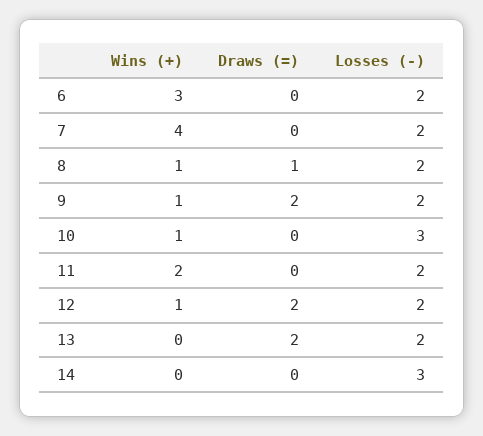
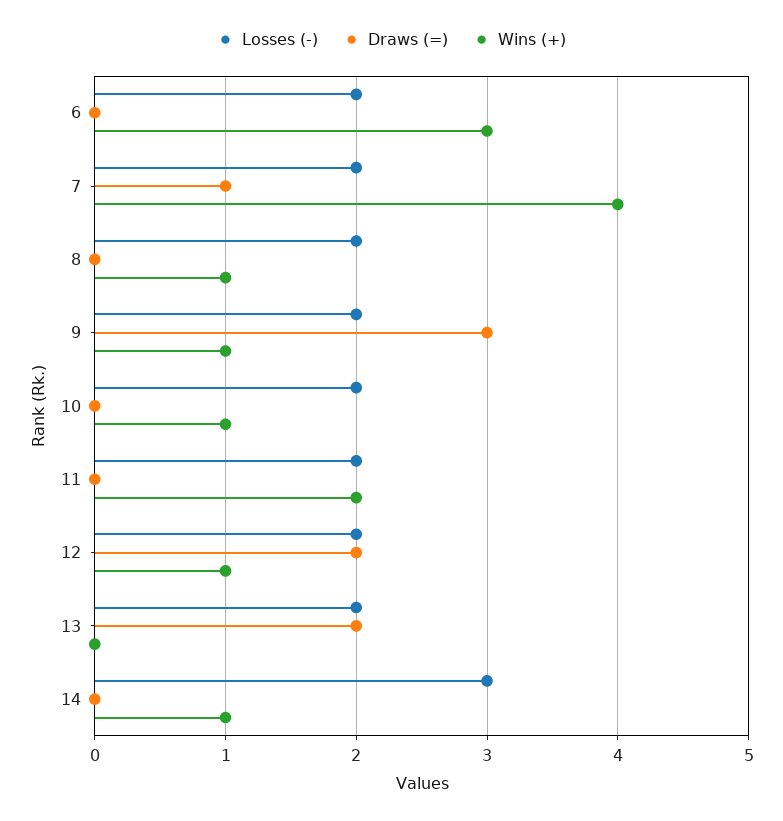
  {
    "Wins (+)": {
      "6": 3,
      "7": 4,
      "8": 1,
      "9": 1,
      "10": 1,
      "11": 2,
      "12": 1,
      "13": 0,
-     "14": 0
+     "14": 1
    },
    "Draws (=)": {
      "6": 0,
-     "7": 0,
+     "7": 1,
-     "8": 1,
+     "8": 0,
-     "9": 2,
+     "9": 3,
      "10": 0,
      "11": 0,
      "12": 2,
      "13": 2,
      "14": 0
    },
    "Losses (-)": {
      "6": 2,
      "7": 2,
      "8": 2,
      "9": 2,
-     "10": 3,
+     "10": 2,
      "11": 2,
      "12": 2,
      "13": 2,
      "14": 3
    }
  }

